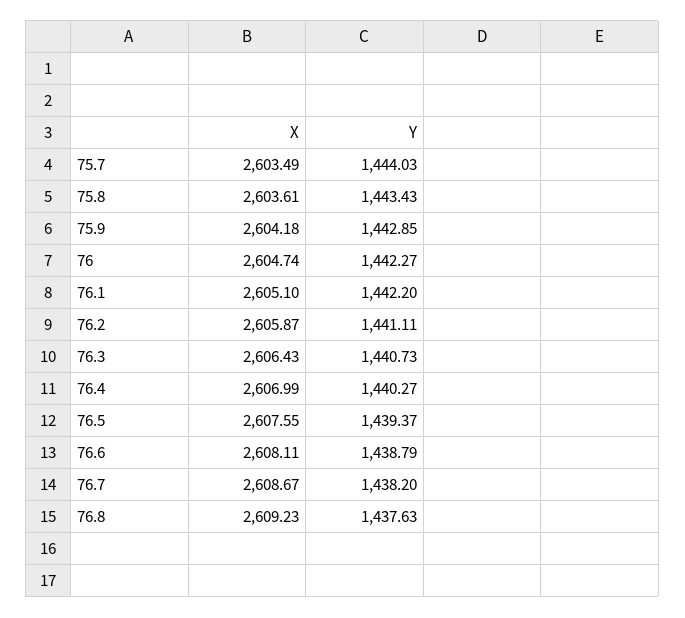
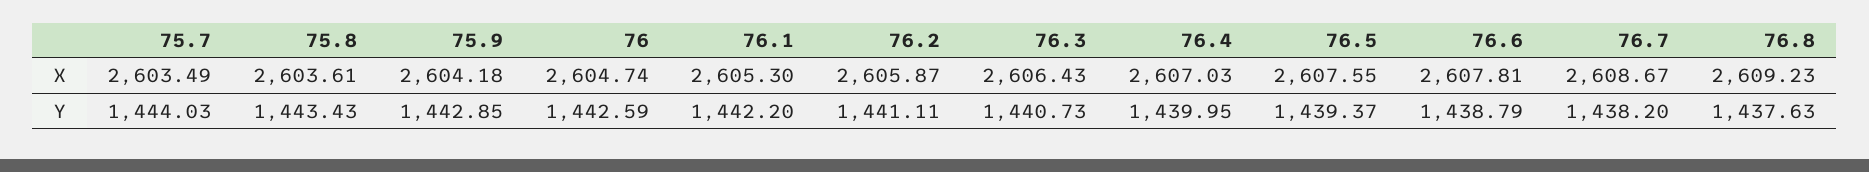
  {
    "X": {
      "75.7": 2603.49,
      "75.8": 2603.61,
      "75.9": 2604.18,
      "76": 2604.74,
-     "76.1": 2605.1,
+     "76.1": 2605.3,
      "76.2": 2605.87,
      "76.3": 2606.43,
-     "76.4": 2606.99,
+     "76.4": 2607.03,
      "76.5": 2607.55,
-     "76.6": 2608.11,
+     "76.6": 2607.81,
      "76.7": 2608.67,
      "76.8": 2609.23
    },
    "Y": {
      "75.7": 1444.03,
      "75.8": 1443.43,
      "75.9": 1442.85,
-     "76": 1442.27,
+     "76": 1442.59,
      "76.1": 1442.2,
      "76.2": 1441.11,
      "76.3": 1440.73,
-     "76.4": 1440.27,
+     "76.4": 1439.95,
      "76.5": 1439.37,
      "76.6": 1438.79,
      "76.7": 1438.2,
      "76.8": 1437.63
    }
  }

